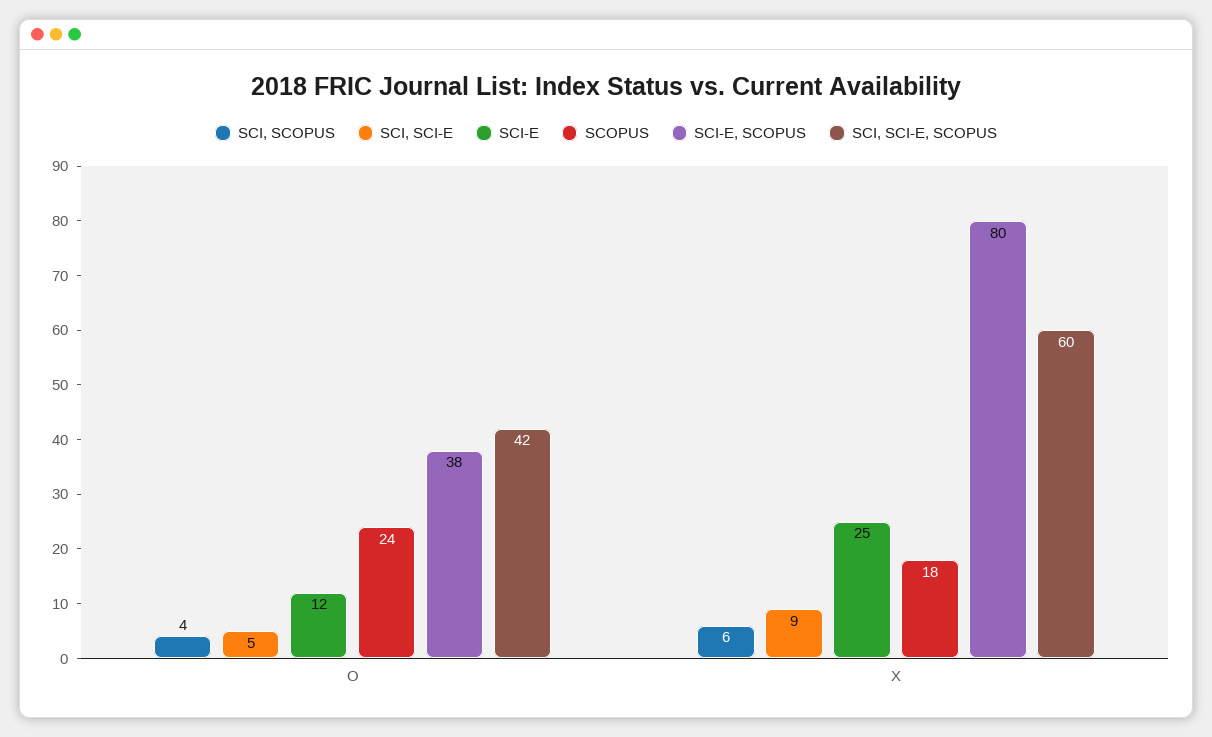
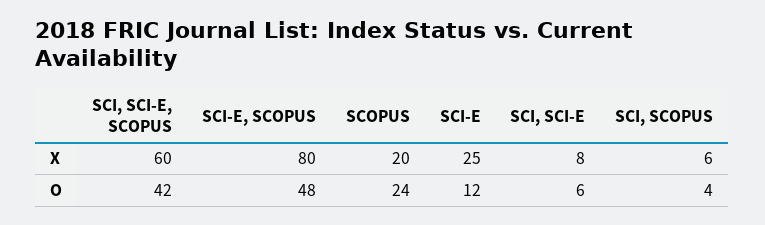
  {
    "SCI, SCOPUS": {
      "O": 4,
      "X": 6
    },
    "SCI, SCI-E": {
-     "O": 5,
+     "O": 6,
-     "X": 9
+     "X": 8
    },
    "SCI-E": {
      "O": 12,
      "X": 25
    },
    "SCOPUS": {
      "O": 24,
-     "X": 18
+     "X": 20
    },
    "SCI-E, SCOPUS": {
-     "O": 38,
+     "O": 48,
      "X": 80
    },
    "SCI, SCI-E, SCOPUS": {
      "O": 42,
      "X": 60
    }
  }

